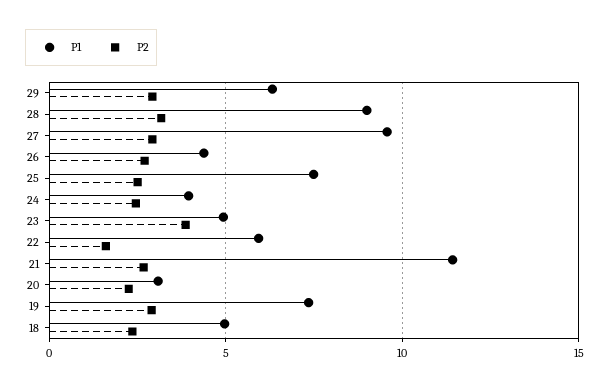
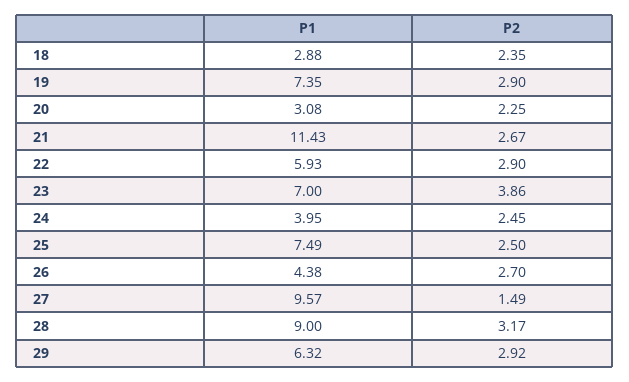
  {
    "P1": {
      "29": 6.32,
      "28": 9,
      "27": 9.57,
      "26": 4.38,
      "25": 7.49,
      "24": 3.95,
-     "23": 5,
+     "23": 7,
      "22": 5.93,
      "21": 11.43,
      "20": 3.08,
      "19": 7.35,
-     "18": 5
+     "18": 2.88
    },
    "P2": {
      "29": 2.92,
      "28": 3.17,
-     "27": 3,
+     "27": 1.49,
      "26": 2.7,
      "25": 2.5,
      "24": 2.45,
      "23": 3.86,
-     "22": 1.5,
+     "22": 2.9,
      "21": 2.67,
      "20": 2.25,
      "19": 2.9,
      "18": 2.35
    }
  }

